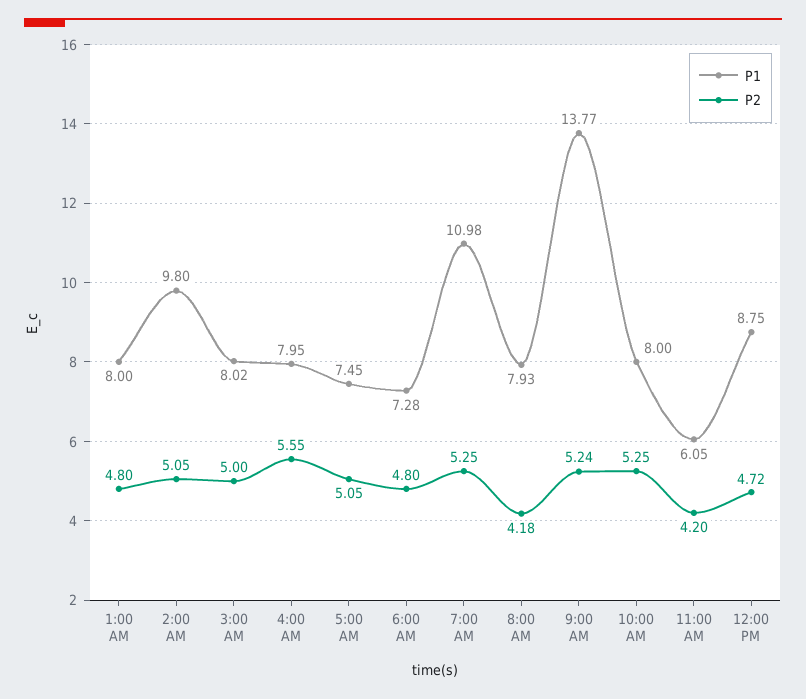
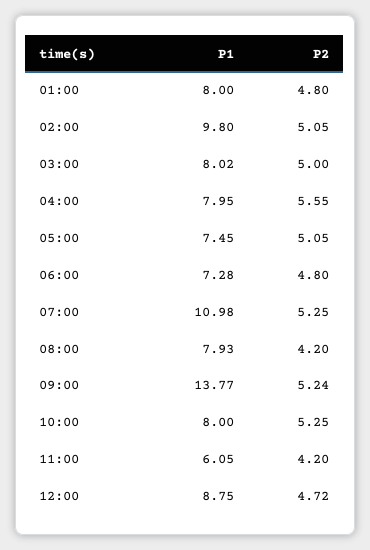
  {
    "P1": {
      "1:00 AM": 8,
      "2:00 AM": 9.8,
      "3:00 AM": 8.02,
      "4:00 AM": 7.95,
      "5:00 AM": 7.45,
      "6:00 AM": 7.28,
      "7:00 AM": 10.98,
      "8:00 AM": 7.93,
      "9:00 AM": 13.77,
      "10:00 AM": 8,
      "11:00 AM": 6.05,
      "12:00 PM": 8.75
    },
    "P2": {
      "1:00 AM": 4.8,
      "2:00 AM": 5.05,
      "3:00 AM": 5,
      "4:00 AM": 5.55,
      "5:00 AM": 5.05,
      "6:00 AM": 4.8,
      "7:00 AM": 5.25,
-     "8:00 AM": 4.18,
+     "8:00 AM": 4.2,
      "9:00 AM": 5.24,
      "10:00 AM": 5.25,
      "11:00 AM": 4.2,
      "12:00 PM": 4.72
    }
  }

